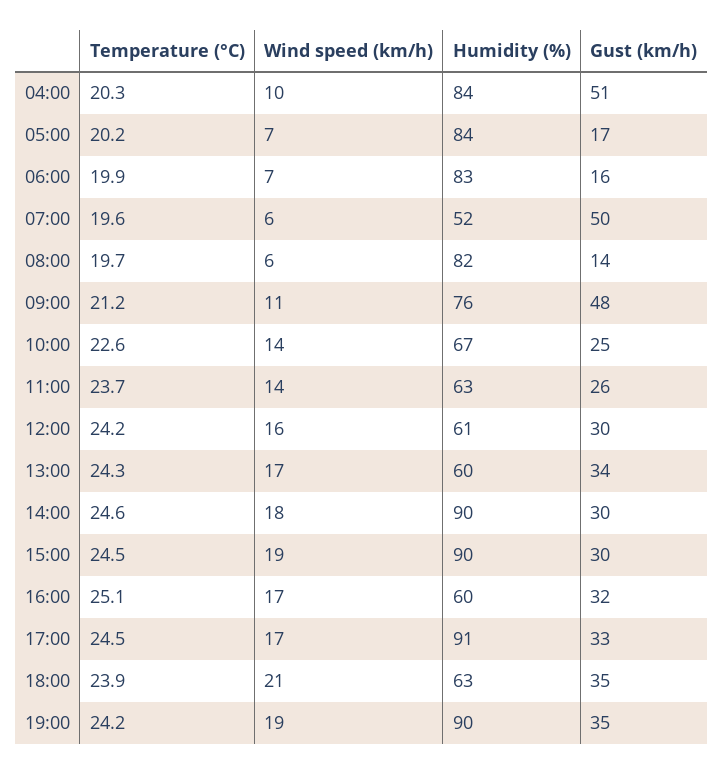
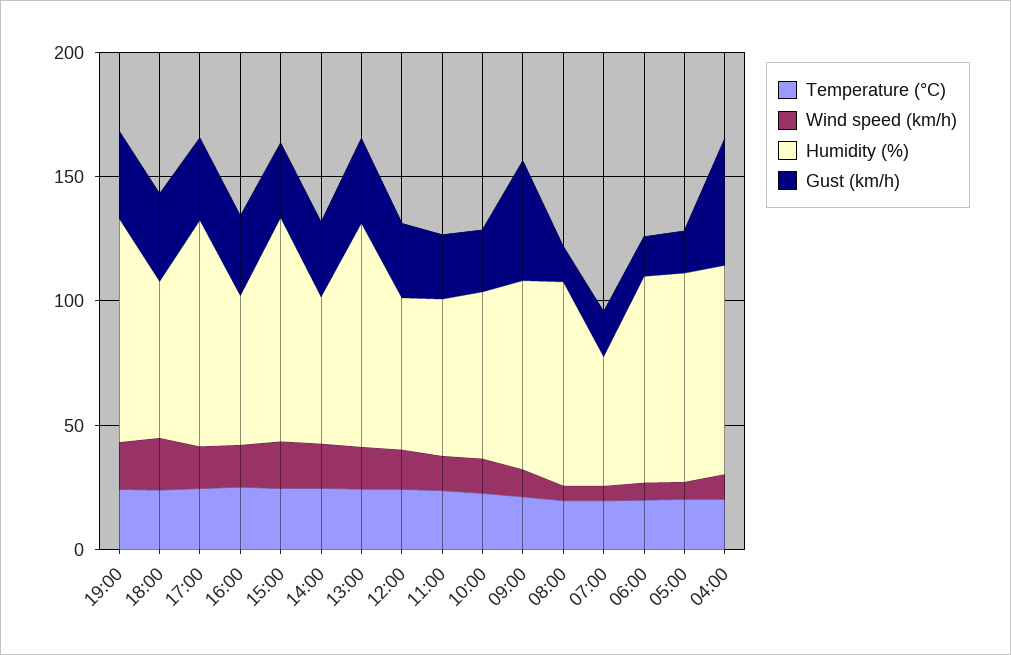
  {
    "Temperature (°C)": {
      "04:00": 20.3,
      "05:00": 20.2,
      "06:00": 19.9,
      "07:00": 19.6,
      "08:00": 19.7,
      "09:00": 21.2,
      "10:00": 22.6,
      "11:00": 23.7,
      "12:00": 24.2,
      "13:00": 24.3,
      "14:00": 24.6,
      "15:00": 24.5,
      "16:00": 25.1,
      "17:00": 24.5,
      "18:00": 23.9,
      "19:00": 24.2
    },
    "Wind speed (km/h)": {
      "04:00": 10,
      "05:00": 7,
      "06:00": 7,
      "07:00": 6,
      "08:00": 6,
      "09:00": 11,
      "10:00": 14,
      "11:00": 14,
      "12:00": 16,
      "13:00": 17,
      "14:00": 18,
      "15:00": 19,
      "16:00": 17,
      "17:00": 17,
      "18:00": 21,
      "19:00": 19
    },
    "Humidity (%)": {
      "04:00": 84,
      "05:00": 84,
      "06:00": 83,
      "07:00": 52,
      "08:00": 82,
      "09:00": 76,
      "10:00": 67,
      "11:00": 63,
      "12:00": 61,
-     "13:00": 60,
+     "13:00": 90,
-     "14:00": 90,
+     "14:00": 60,
      "15:00": 90,
      "16:00": 60,
      "17:00": 91,
      "18:00": 63,
      "19:00": 90
    },
    "Gust (km/h)": {
      "04:00": 51,
      "05:00": 17,
      "06:00": 16,
-     "07:00": 50,
+     "07:00": 20,
      "08:00": 14,
      "09:00": 48,
      "10:00": 25,
      "11:00": 26,
      "12:00": 30,
      "13:00": 34,
      "14:00": 30,
      "15:00": 30,
      "16:00": 32,
      "17:00": 33,
      "18:00": 35,
      "19:00": 35
    }
  }

